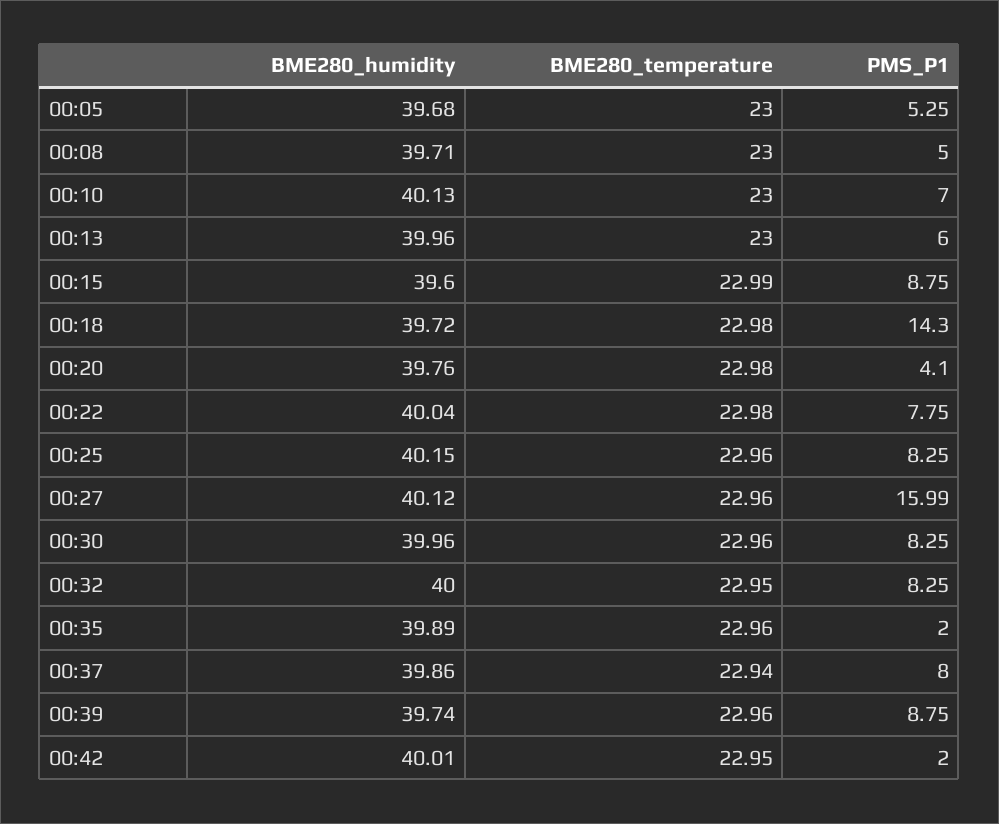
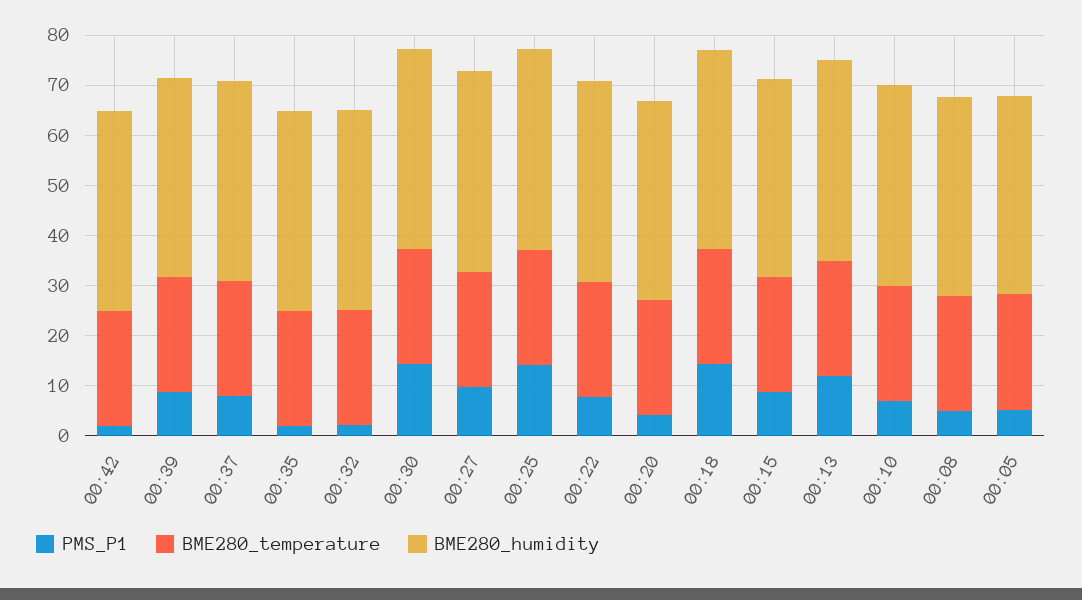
  {
    "BME280_humidity": {
      "00:05": 39.68,
      "00:08": 39.71,
      "00:10": 40.13,
      "00:13": 39.96,
      "00:15": 39.6,
      "00:18": 39.72,
      "00:20": 39.76,
      "00:22": 40.04,
      "00:25": 40.15,
      "00:27": 40.12,
      "00:30": 39.96,
      "00:32": 40,
      "00:35": 39.89,
      "00:37": 39.86,
      "00:39": 39.74,
      "00:42": 40.01
    },
    "BME280_temperature": {
      "00:05": 23,
      "00:08": 23,
      "00:10": 23,
      "00:13": 23,
      "00:15": 22.99,
      "00:18": 22.98,
      "00:20": 22.98,
      "00:22": 22.98,
      "00:25": 22.96,
      "00:27": 22.96,
      "00:30": 22.96,
      "00:32": 22.95,
      "00:35": 22.96,
      "00:37": 22.94,
      "00:39": 22.96,
      "00:42": 22.95
    },
    "PMS_P1": {
      "00:05": 5.25,
      "00:08": 5,
      "00:10": 7,
-     "00:13": 6,
+     "00:13": 12,
      "00:15": 8.75,
      "00:18": 14.3,
      "00:20": 4.1,
      "00:22": 7.75,
-     "00:25": 8.25,
+     "00:25": 14,
-     "00:27": 15.99,
+     "00:27": 10,
-     "00:30": 8.25,
+     "00:30": 14,
-     "00:32": 8.25,
+     "00:32": 2,
      "00:35": 2,
      "00:37": 8,
      "00:39": 8.75,
      "00:42": 2
    }
  }

